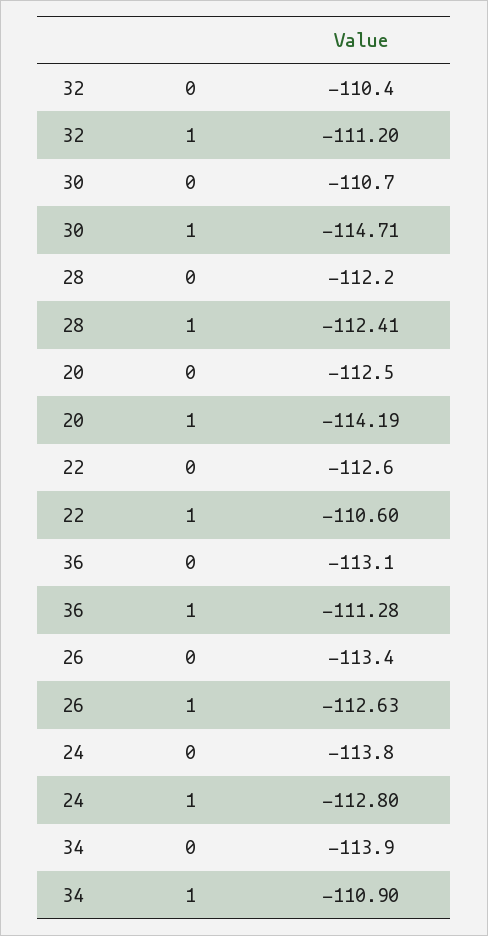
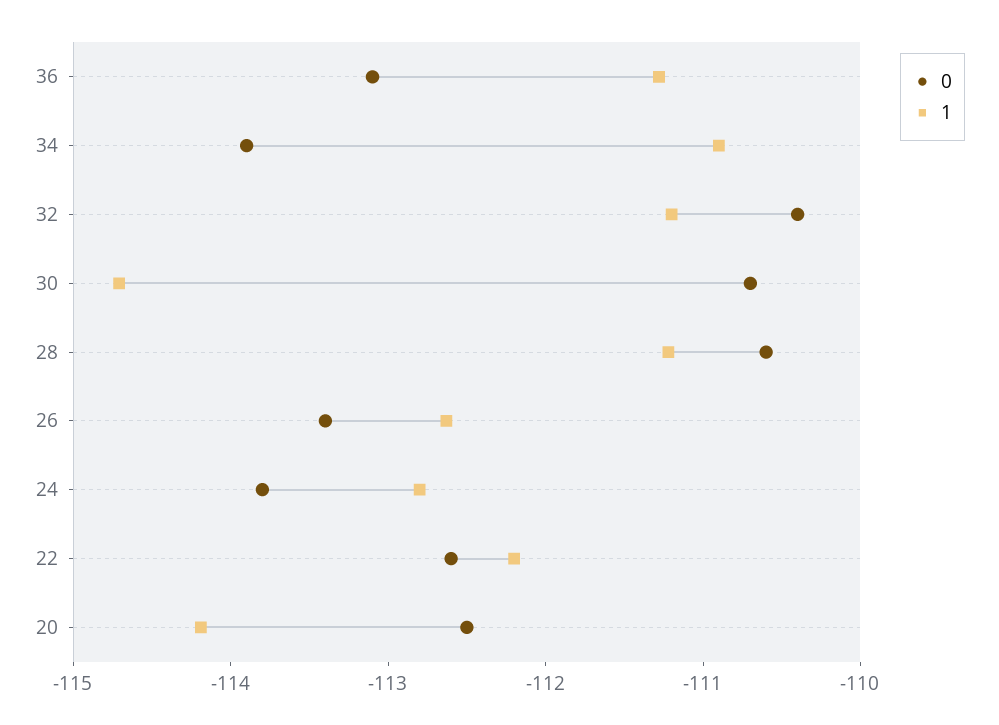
  {
    "0": {
      "32": -110.4,
      "30": -110.7,
-     "28": -112.2,
+     "28": -110.6,
      "20": -112.5,
      "22": -112.6,
      "36": -113.1,
      "26": -113.4,
      "24": -113.8,
      "34": -113.9
    },
    "1": {
      "32": -111.2,
      "30": -114.71,
-     "28": -112.41,
+     "28": -111.2,
      "20": -114.19,
-     "22": -110.6,
+     "22": -112.2,
      "36": -111.28,
      "26": -112.63,
      "24": -112.8,
      "34": -110.9
    }
  }

